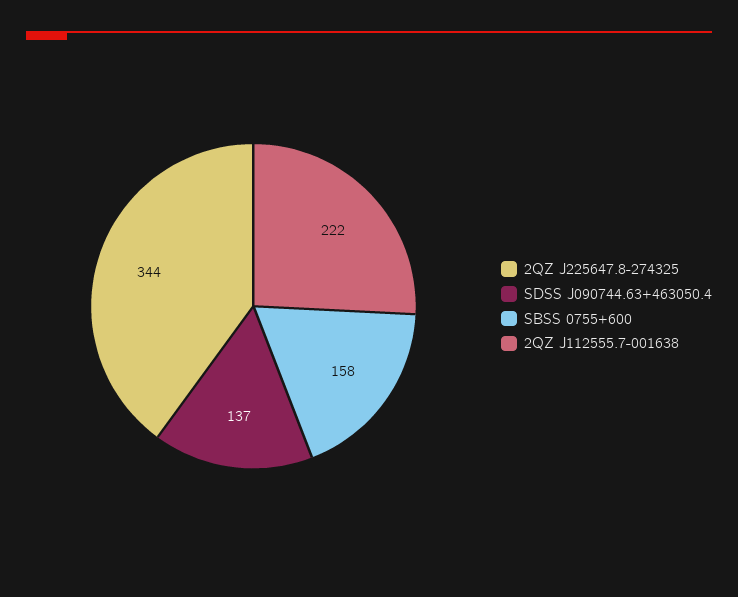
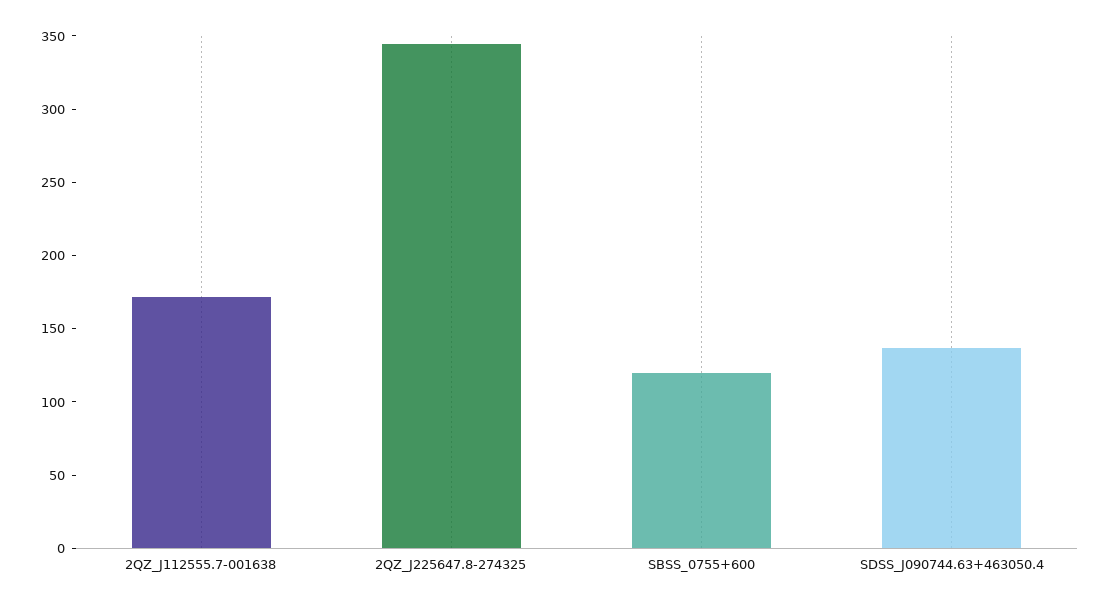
  {
    "2QZ J225647.8-274325": 344,
    "SDSS J090744.63+463050.4": 137,
-   "SBSS 0755+600": 158,
+   "SBSS 0755+600": 120,
-   "2QZ J112555.7-001638": 222
+   "2QZ J112555.7-001638": 170
  }

